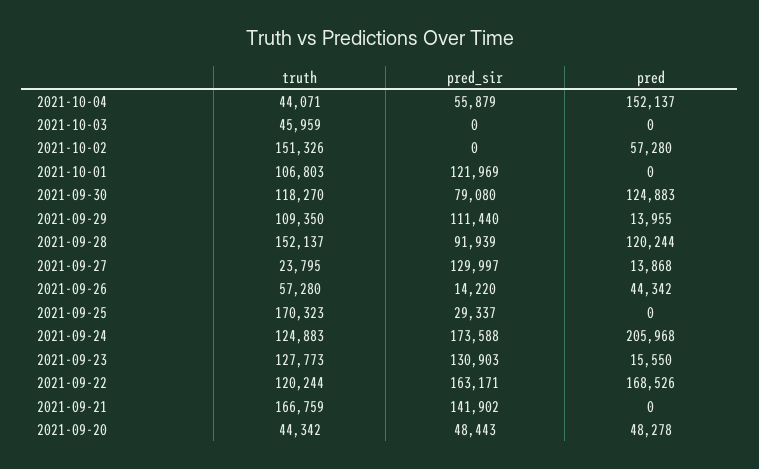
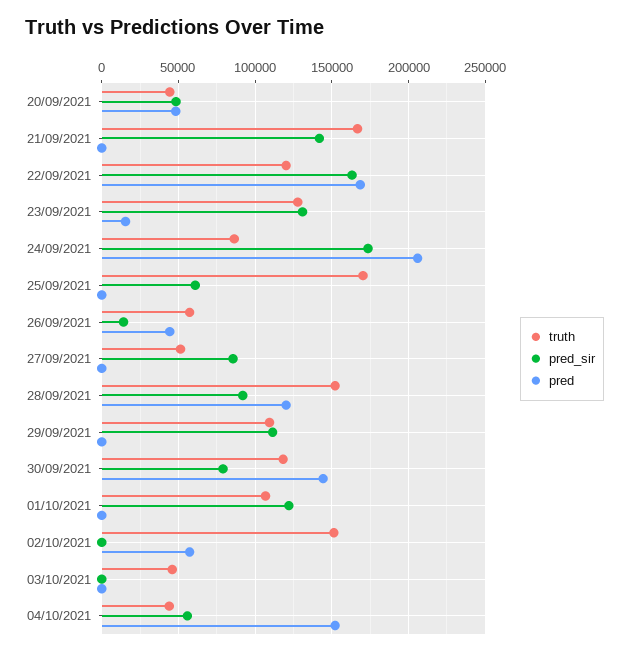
  {
    "truth": {
      "2021-10-04": 44071,
      "2021-10-03": 45959,
      "2021-10-02": 151326,
      "2021-10-01": 106803,
      "2021-09-30": 118270,
      "2021-09-29": 109350,
      "2021-09-28": 152137,
-     "2021-09-27": 23795,
+     "2021-09-27": 50000,
      "2021-09-26": 57280,
      "2021-09-25": 170323,
-     "2021-09-24": 124883,
+     "2021-09-24": 85000,
      "2021-09-23": 127773,
      "2021-09-22": 120244,
      "2021-09-21": 166759,
      "2021-09-20": 44342
    },
    "pred_sir": {
      "2021-10-04": 55879,
      "2021-10-03": 0,
      "2021-10-02": 0,
      "2021-10-01": 121969,
      "2021-09-30": 79080,
      "2021-09-29": 111440,
      "2021-09-28": 91939,
-     "2021-09-27": 129997,
+     "2021-09-27": 85000,
      "2021-09-26": 14220,
-     "2021-09-25": 29337,
+     "2021-09-25": 60000,
      "2021-09-24": 173588,
      "2021-09-23": 130903,
      "2021-09-22": 163171,
      "2021-09-21": 141902,
      "2021-09-20": 48443
    },
    "pred": {
      "2021-10-04": 152137,
      "2021-10-03": 0,
      "2021-10-02": 57280,
      "2021-10-01": 0,
-     "2021-09-30": 124883,
+     "2021-09-30": 145000,
-     "2021-09-29": 13955,
+     "2021-09-29": 0,
      "2021-09-28": 120244,
-     "2021-09-27": 13868,
+     "2021-09-27": 0,
      "2021-09-26": 44342,
      "2021-09-25": 0,
      "2021-09-24": 205968,
      "2021-09-23": 15550,
      "2021-09-22": 168526,
      "2021-09-21": 0,
      "2021-09-20": 48278
    }
  }

